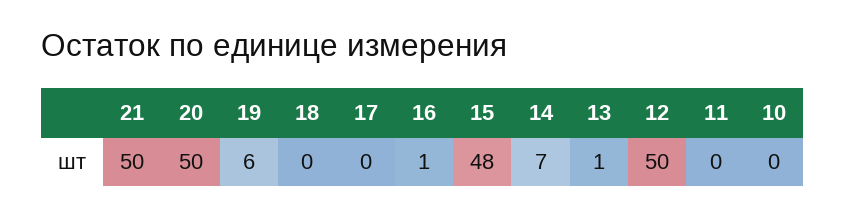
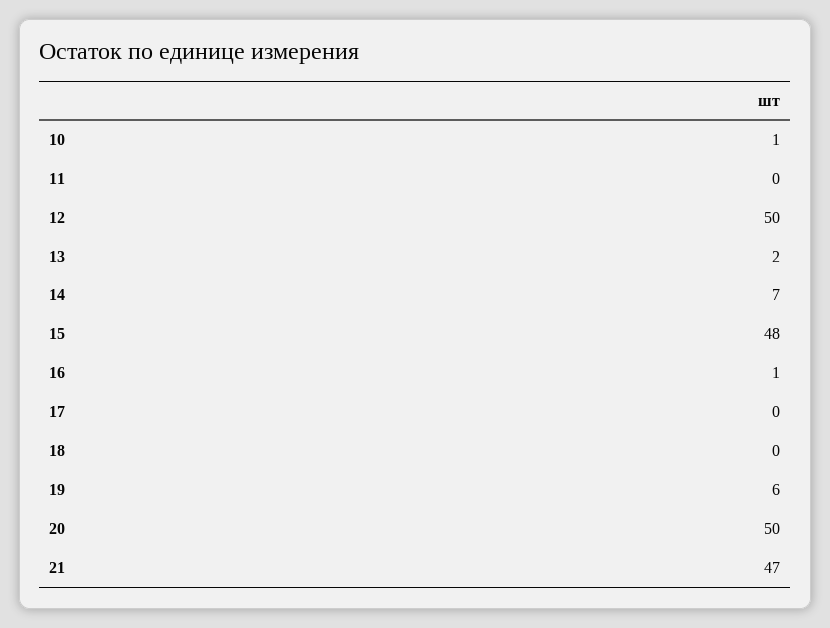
  {
-   "21": 50,
+   "21": 47,
    "20": 50,
    "19": 6,
    "18": 0,
    "17": 0,
    "16": 1,
    "15": 48,
    "14": 7,
-   "13": 1,
+   "13": 2,
    "12": 50,
    "11": 0,
-   "10": 0
+   "10": 1
  }

